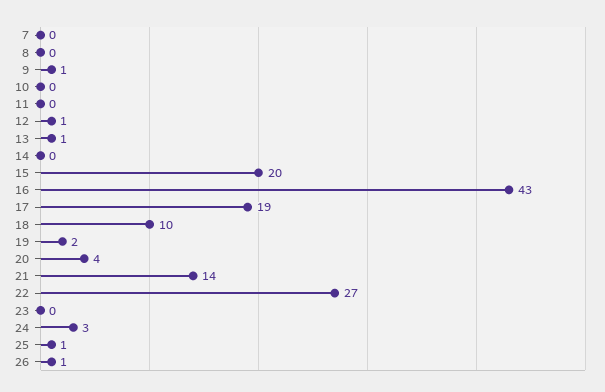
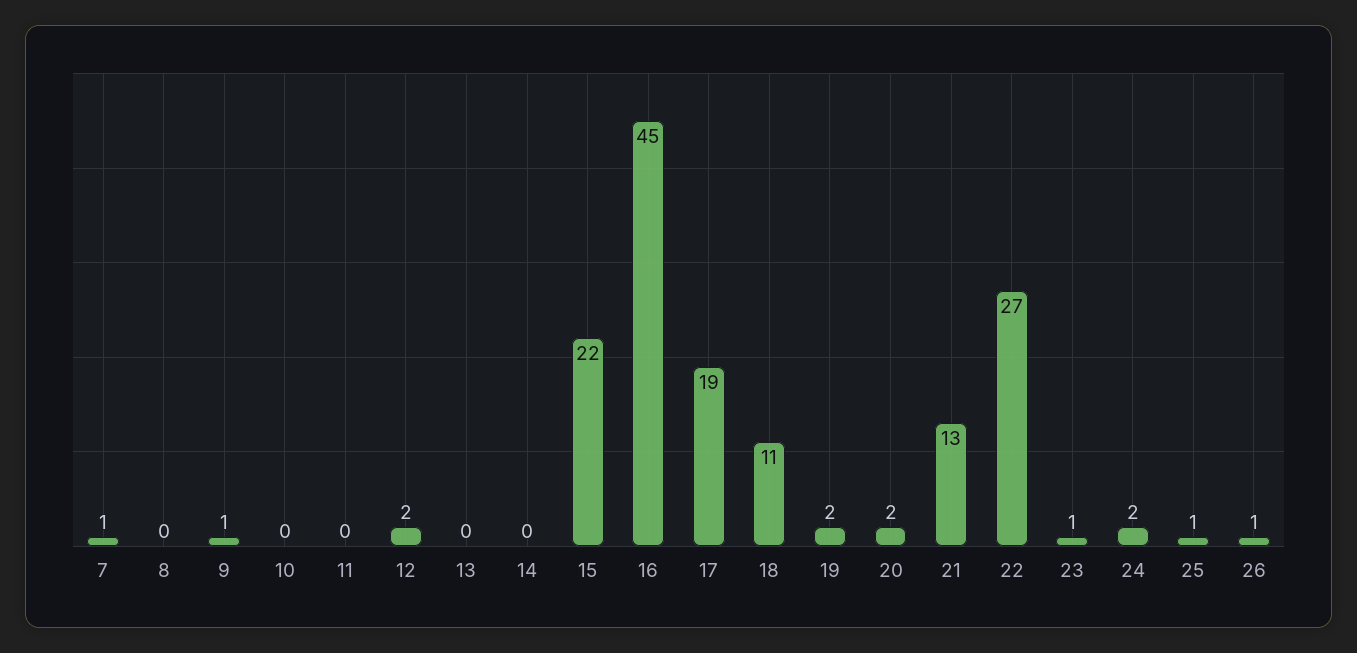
  {
-   "7": 0,
+   "7": 1,
    "8": 0,
    "9": 1,
    "10": 0,
    "11": 0,
-   "12": 1,
+   "12": 2,
-   "13": 1,
+   "13": 0,
    "14": 0,
-   "15": 20,
+   "15": 22,
-   "16": 43,
+   "16": 45,
    "17": 19,
-   "18": 10,
+   "18": 11,
    "19": 2,
-   "20": 4,
+   "20": 2,
-   "21": 14,
+   "21": 13,
    "22": 27,
-   "23": 0,
+   "23": 1,
-   "24": 3,
+   "24": 2,
    "25": 1,
    "26": 1
  }

